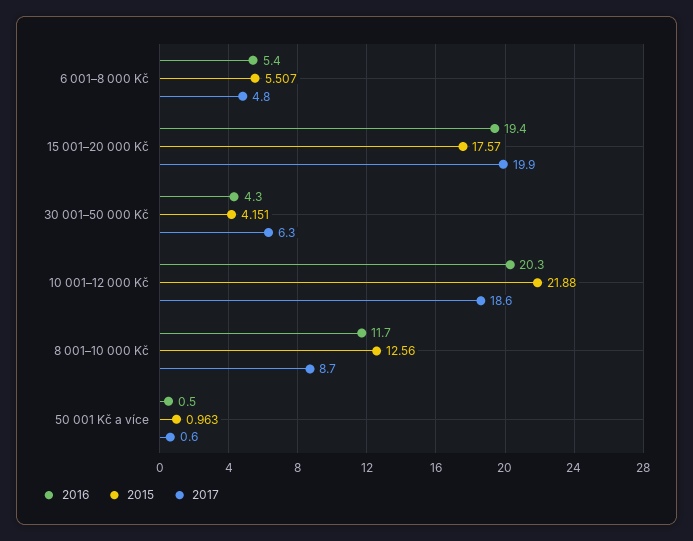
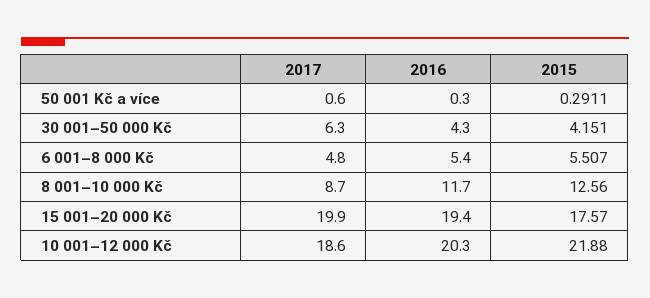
  {
    "2016": {
      "6 001–8 000 Kč": 5.4,
      "15 001–20 000 Kč": 19.4,
      "30 001–50 000 Kč": 4.3,
      "10 001–12 000 Kč": 20.3,
      "8 001–10 000 Kč": 11.7,
-     "50 001 Kč a více": 0.5
+     "50 001 Kč a více": 0.3
    },
    "2015": {
      "6 001–8 000 Kč": 5.507,
      "15 001–20 000 Kč": 17.57,
      "30 001–50 000 Kč": 4.151,
      "10 001–12 000 Kč": 21.88,
      "8 001–10 000 Kč": 12.56,
-     "50 001 Kč a více": 0.963
+     "50 001 Kč a více": 0.2911
    },
    "2017": {
      "6 001–8 000 Kč": 4.8,
      "15 001–20 000 Kč": 19.9,
      "30 001–50 000 Kč": 6.3,
      "10 001–12 000 Kč": 18.6,
      "8 001–10 000 Kč": 8.7,
      "50 001 Kč a více": 0.6
    }
  }

